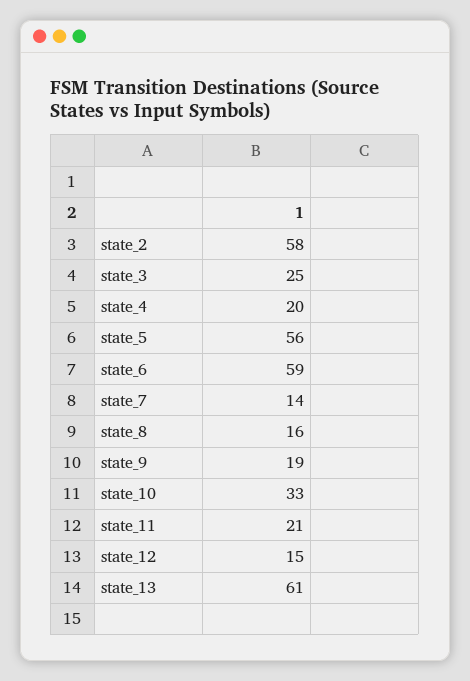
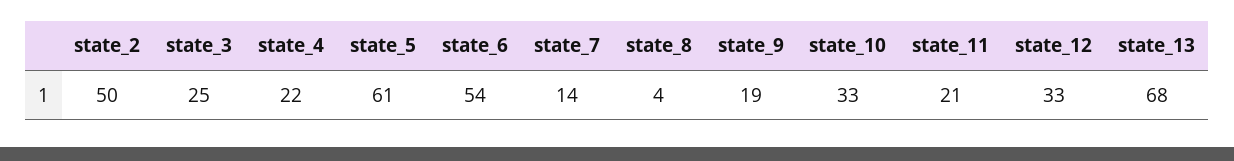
  {
-   "state_2": 58,
+   "state_2": 50,
    "state_3": 25,
-   "state_4": 20,
+   "state_4": 22,
-   "state_5": 56,
+   "state_5": 61,
-   "state_6": 59,
+   "state_6": 54,
    "state_7": 14,
-   "state_8": 16,
+   "state_8": 4,
    "state_9": 19,
    "state_10": 33,
    "state_11": 21,
-   "state_12": 15,
+   "state_12": 33,
-   "state_13": 61
+   "state_13": 68
  }

